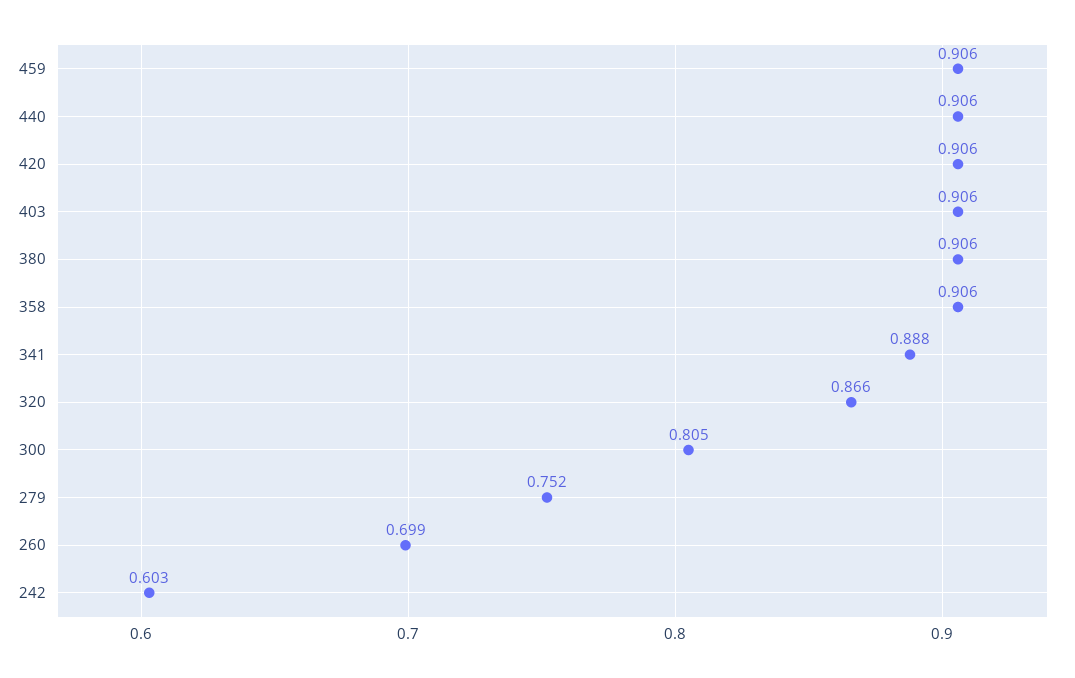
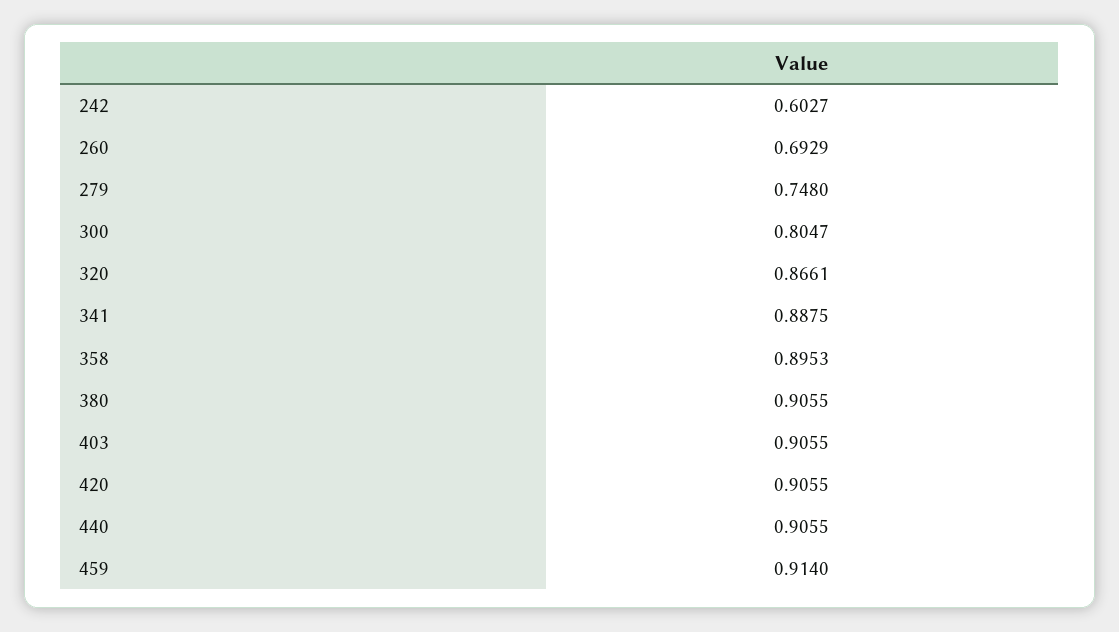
  {
-   "459": 0.906,
+   "459": 0.914,
    "440": 0.9055,
    "420": 0.9055,
    "403": 0.9055,
    "380": 0.9055,
-   "358": 0.906,
+   "358": 0.8953,
    "341": 0.8875,
    "320": 0.8661,
    "300": 0.8047,
-   "279": 0.752,
+   "279": 0.748,
-   "260": 0.699,
+   "260": 0.6929,
    "242": 0.6027
  }

